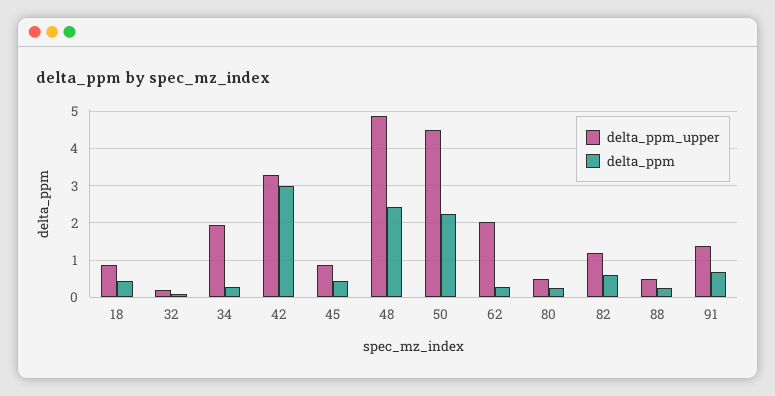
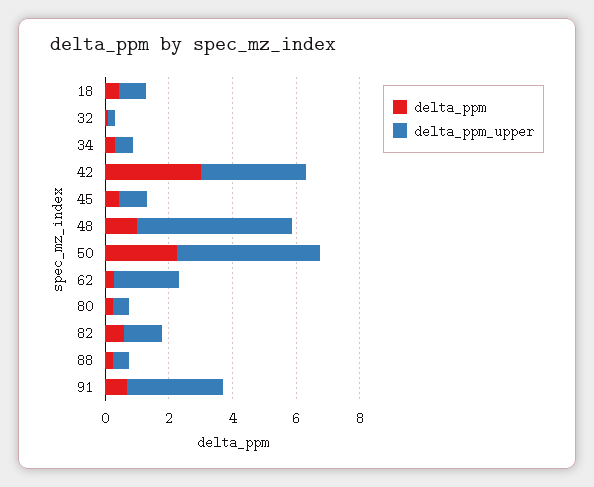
  {
    "delta_ppm_upper": {
      "18": 0.8,
      "32": 0.2,
-     "34": 2,
+     "34": 0.5,
      "42": 3.2,
      "45": 0.8,
      "48": 4.8,
      "50": 4.4,
      "62": 2,
      "80": 0.4,
      "82": 1.2,
      "88": 0.4,
-     "91": 1.4
+     "91": 3
    },
    "delta_ppm": {
      "18": 0.4,
      "32": 0,
      "34": 0.2,
      "42": 3,
      "45": 0.4,
-     "48": 2.4,
+     "48": 1,
      "50": 2.2,
      "62": 0.2,
      "80": 0.2,
      "82": 0.6,
      "88": 0.2,
      "91": 0.6
    }
  }

